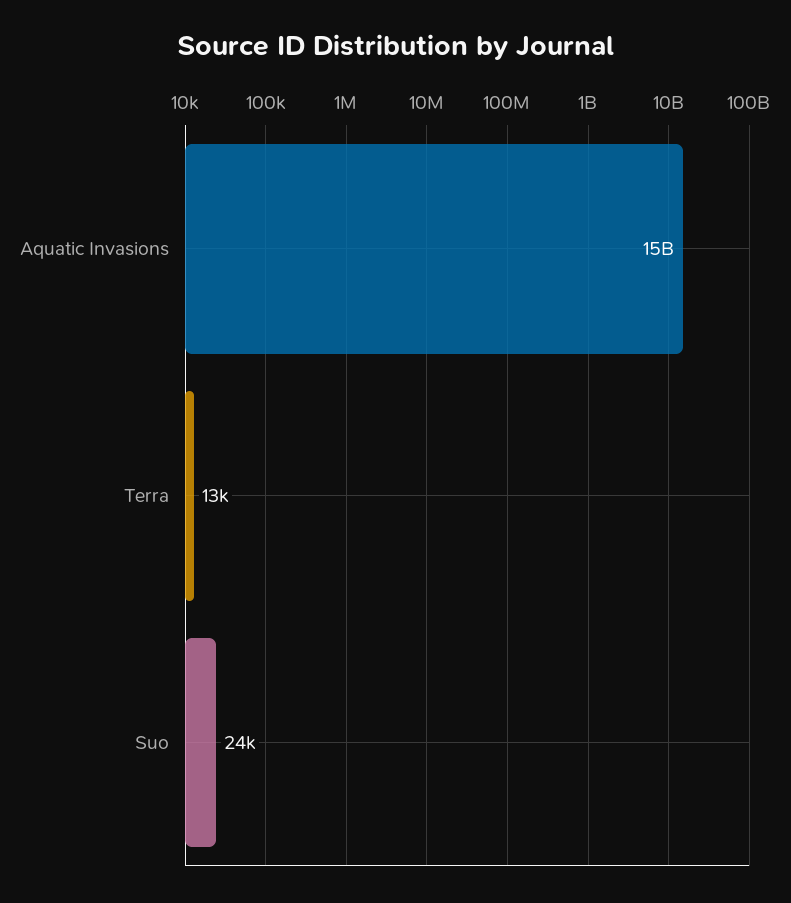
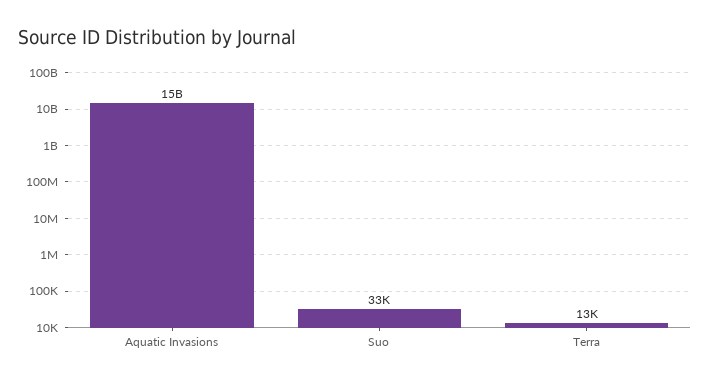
  {
    "Aquatic Invasions": 15000000000,
    "Terra": 13000,
-   "Suo": 24000
+   "Suo": 33000
  }

